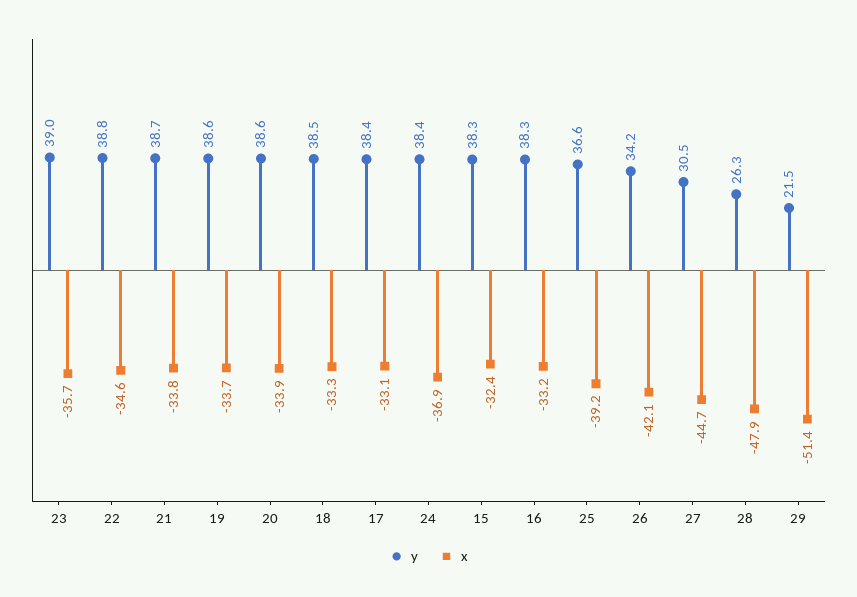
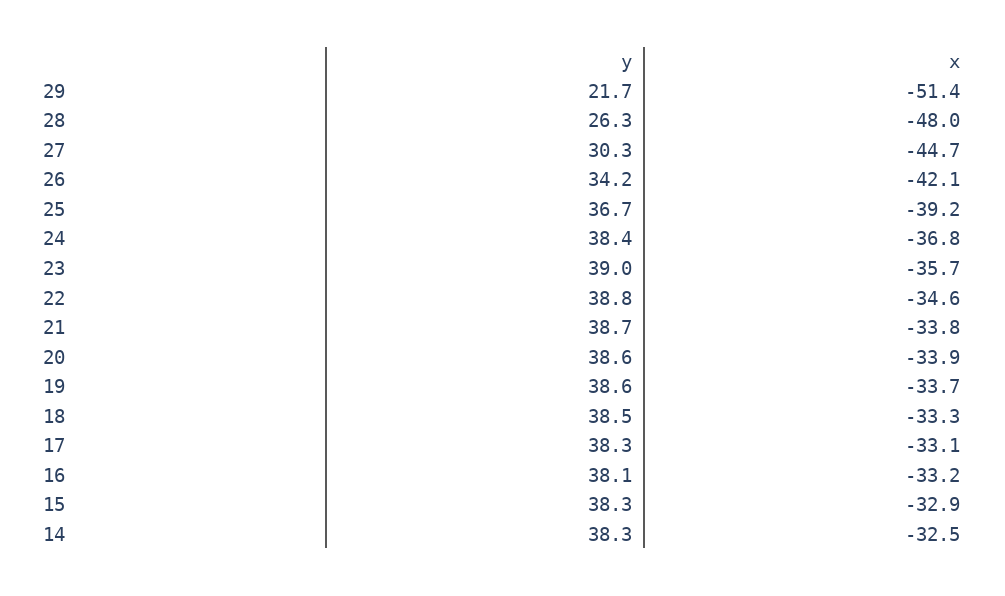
  {
    "y": {
      "23": 39,
      "22": 38.8,
      "21": 38.7,
      "19": 38.6,
      "20": 38.6,
      "18": 38.5,
-     "17": 38.4,
+     "17": 38.3,
      "24": 38.4,
      "15": 38.3,
-     "16": 38.3,
+     "16": 38.1,
-     "25": 36.6,
+     "25": 36.7,
      "26": 34.2,
-     "27": 30.5,
+     "27": 30.3,
      "28": 26.3,
-     "29": 21.5
+     "29": 21.7,
+     "14": 38.3
    },
    "x": {
      "23": -35.7,
      "22": -34.6,
      "21": -33.8,
      "19": -33.7,
      "20": -33.9,
      "18": -33.3,
      "17": -33.1,
-     "24": -36.9,
+     "24": -36.8,
-     "15": -32.4,
+     "15": -32.9,
      "16": -33.2,
      "25": -39.2,
      "26": -42.1,
      "27": -44.7,
-     "28": -47.9,
+     "28": -48,
-     "29": -51.4
+     "29": -51.4,
+     "14": -32.5
    }
  }

